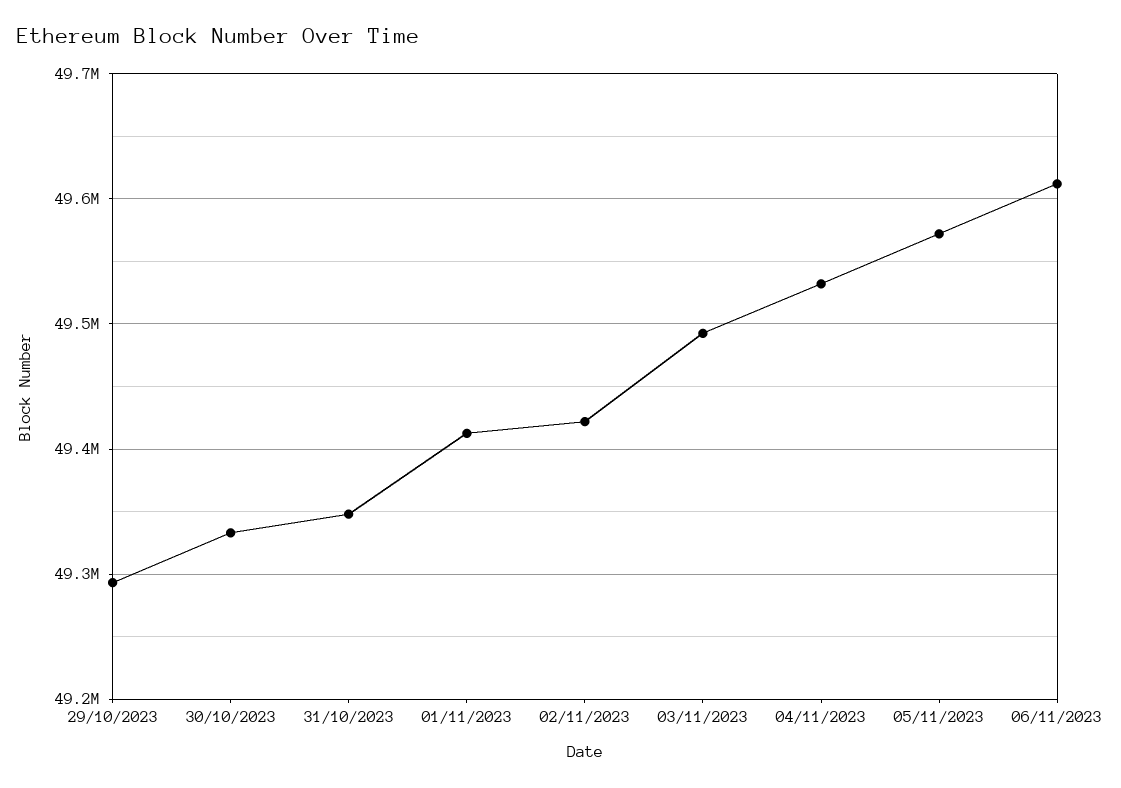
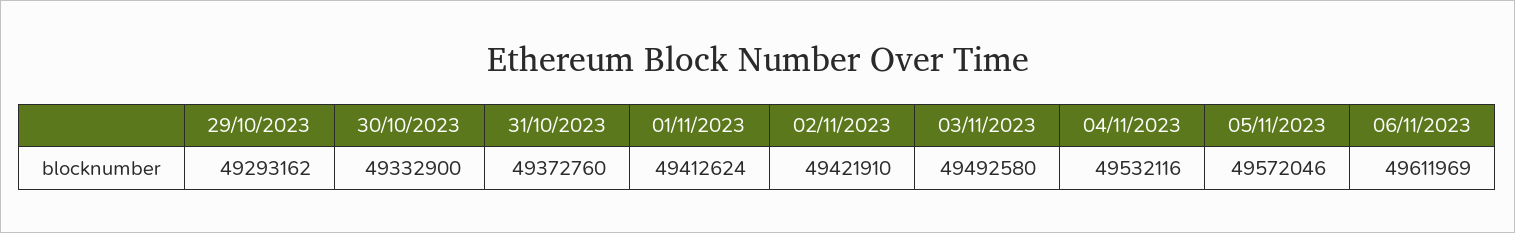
  {
    "29/10/2023": 49293162,
    "30/10/2023": 49332900,
-   "31/10/2023": 49350000,
+   "31/10/2023": 49372760,
    "01/11/2023": 49412624,
    "02/11/2023": 49421910,
    "03/11/2023": 49492580,
    "04/11/2023": 49532116,
    "05/11/2023": 49572046,
    "06/11/2023": 49611969
  }

